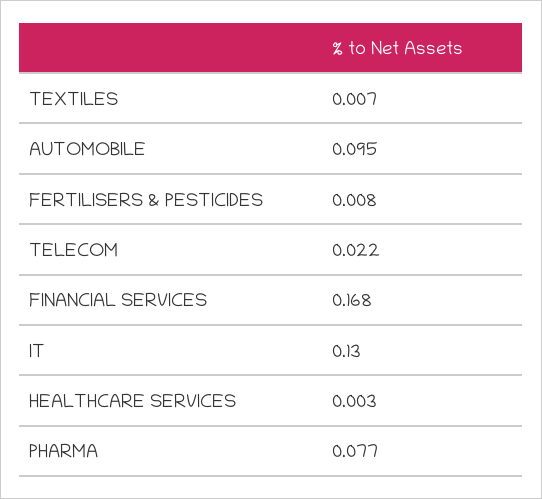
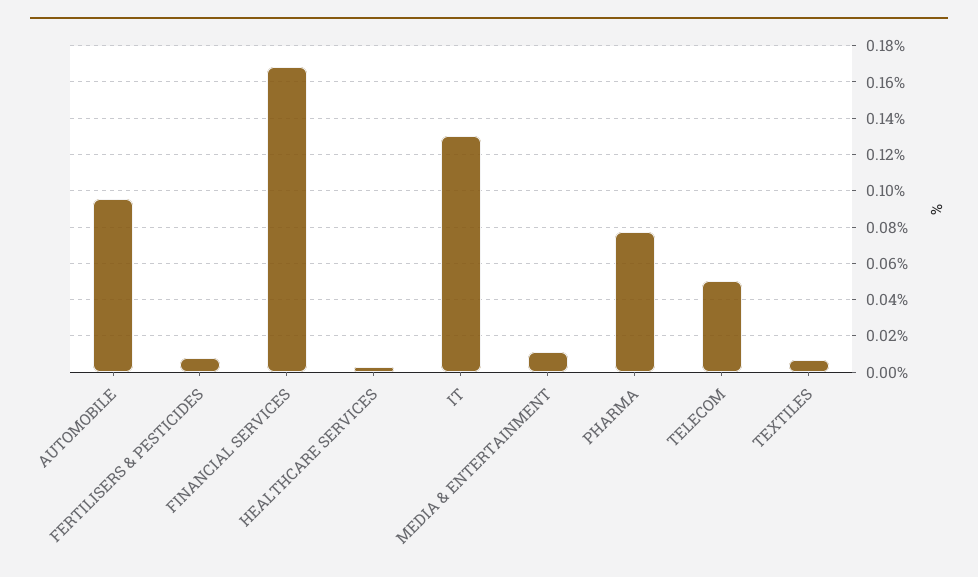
  {
    "TEXTILES": 0.007,
    "AUTOMOBILE": 0.095,
    "FERTILISERS & PESTICIDES": 0.008,
-   "TELECOM": 0.022,
+   "TELECOM": 0.05,
    "FINANCIAL SERVICES": 0.168,
    "IT": 0.13,
    "HEALTHCARE SERVICES": 0.003,
-   "PHARMA": 0.077
+   "PHARMA": 0.077,
+   "MEDIA & ENTERTAINMENT": 0.01
  }

